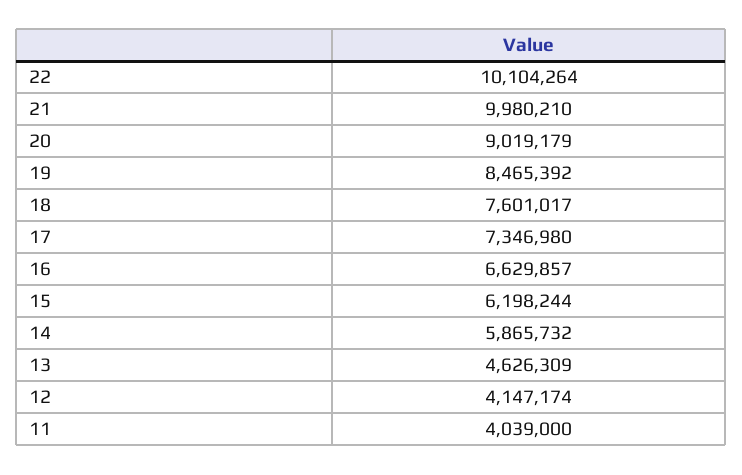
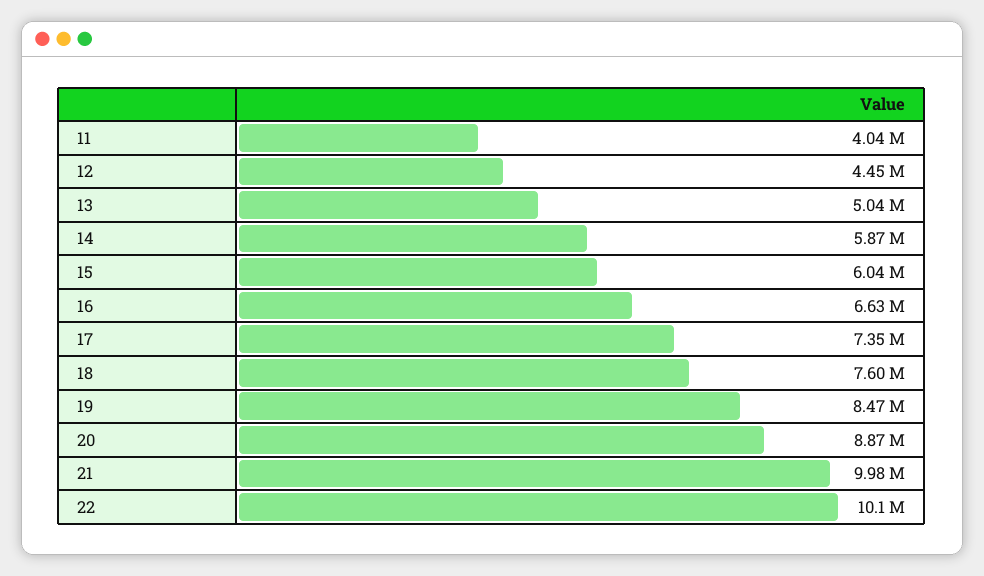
  {
    "22": 10104264,
    "21": 9980210,
-   "20": 9019179,
+   "20": 8870000,
    "19": 8465392,
    "18": 7601017,
    "17": 7346980,
    "16": 6629857,
-   "15": 6198244,
+   "15": 6040000,
    "14": 5865732,
-   "13": 4626309,
+   "13": 5040000,
-   "12": 4147174,
+   "12": 4450000,
    "11": 4039000
  }

